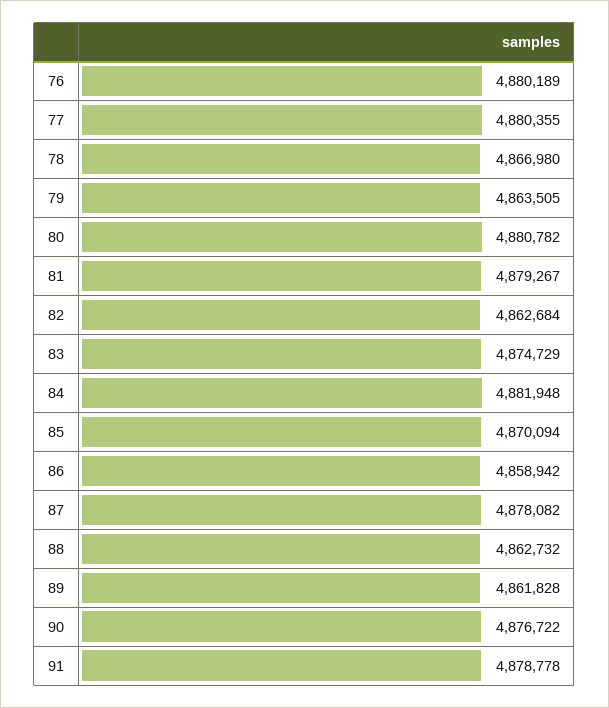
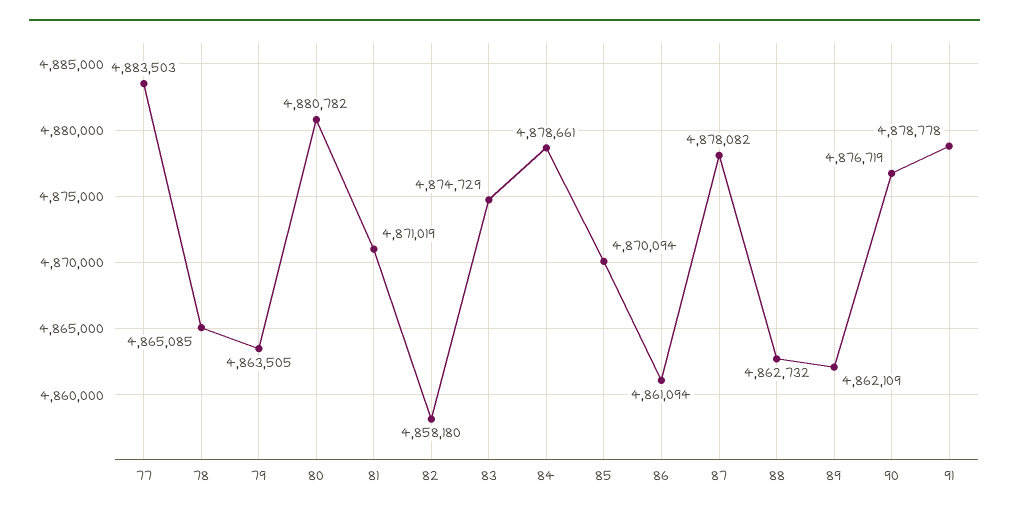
  {
-   "76": 4880189,
-   "77": 4880355,
+   "77": 4883503,
-   "78": 4866980,
+   "78": 4865085,
    "79": 4863505,
    "80": 4880782,
-   "81": 4879267,
+   "81": 4871019,
-   "82": 4862684,
+   "82": 4858180,
    "83": 4874729,
-   "84": 4881948,
+   "84": 4878661,
    "85": 4870094,
-   "86": 4858942,
+   "86": 4861094,
    "87": 4878082,
    "88": 4862732,
-   "89": 4861828,
+   "89": 4862109,
-   "90": 4876722,
+   "90": 4876719,
    "91": 4878778
  }

